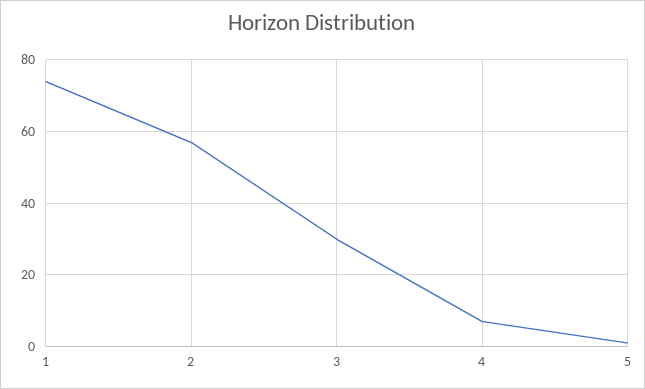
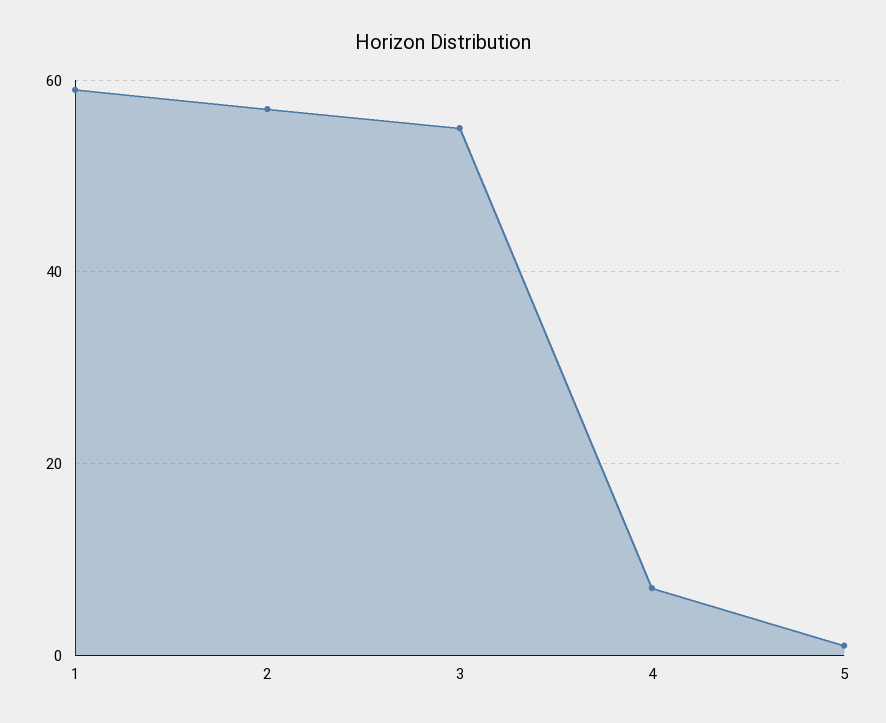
  {
-   "1": 75,
+   "1": 60,
    "2": 55,
-   "3": 30,
+   "3": 55,
    "4": 5,
    "5": 0
  }

